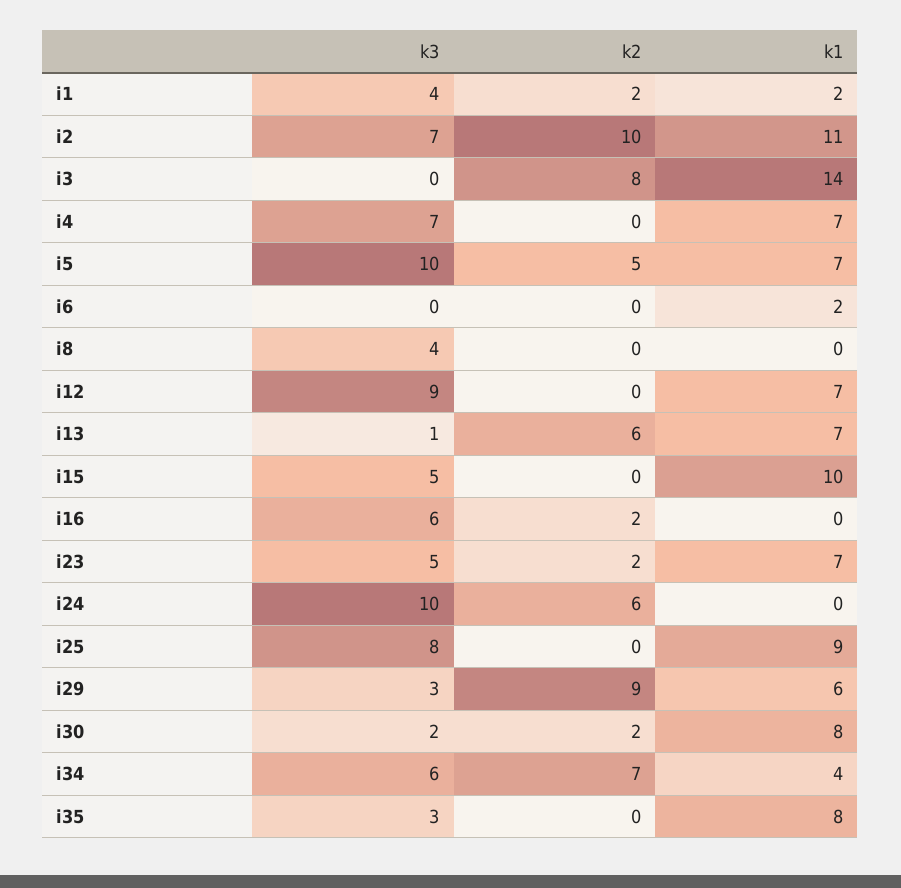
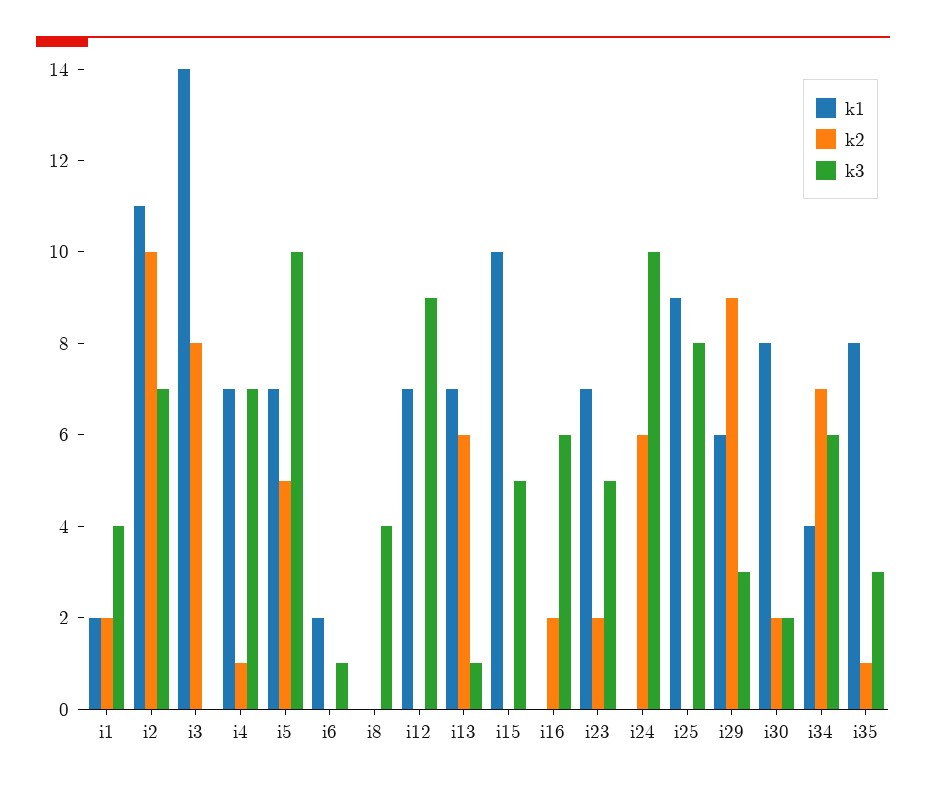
  {
    "k3": {
      "i1": 4,
      "i2": 7,
      "i3": 0,
      "i4": 7,
      "i5": 10,
-     "i6": 0,
+     "i6": 1,
      "i8": 4,
      "i12": 9,
      "i13": 1,
      "i15": 5,
      "i16": 6,
      "i23": 5,
      "i24": 10,
      "i25": 8,
      "i29": 3,
      "i30": 2,
      "i34": 6,
      "i35": 3
    },
    "k2": {
      "i1": 2,
      "i2": 10,
      "i3": 8,
-     "i4": 0,
+     "i4": 1,
      "i5": 5,
      "i6": 0,
      "i8": 0,
      "i12": 0,
      "i13": 6,
      "i15": 0,
      "i16": 2,
      "i23": 2,
      "i24": 6,
      "i25": 0,
      "i29": 9,
      "i30": 2,
      "i34": 7,
-     "i35": 0
+     "i35": 1
    },
    "k1": {
      "i1": 2,
      "i2": 11,
      "i3": 14,
      "i4": 7,
      "i5": 7,
      "i6": 2,
      "i8": 0,
      "i12": 7,
      "i13": 7,
      "i15": 10,
      "i16": 0,
      "i23": 7,
      "i24": 0,
      "i25": 9,
      "i29": 6,
      "i30": 8,
      "i34": 4,
      "i35": 8
    }
  }

